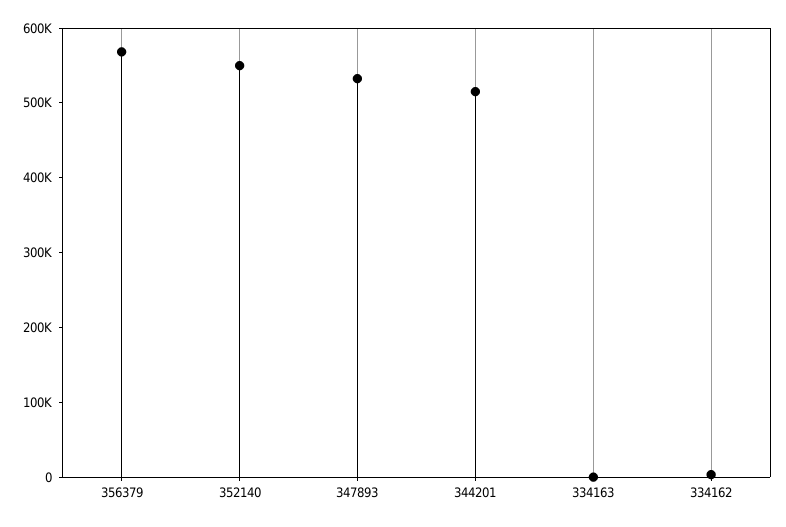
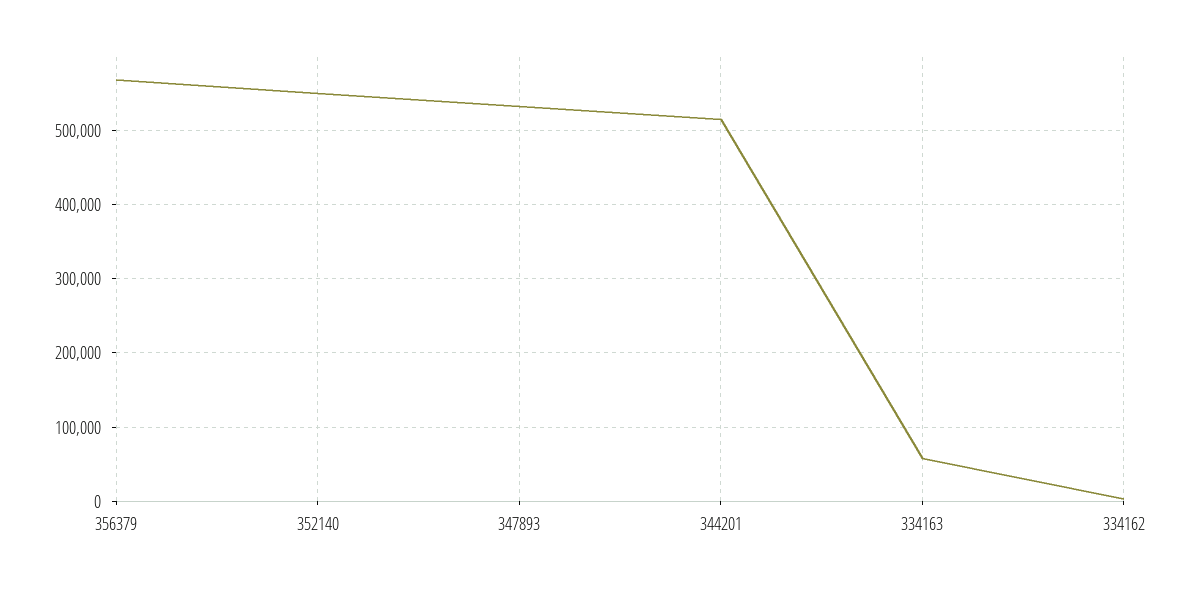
  {
    "356379": 570000,
    "352140": 550000,
    "347893": 530000,
    "344201": 520000,
-   "334163": 0,
+   "334163": 60000,
    "334162": 0
  }

